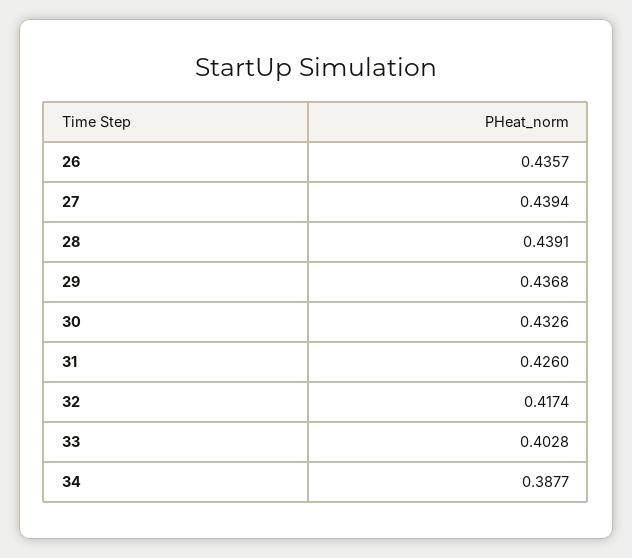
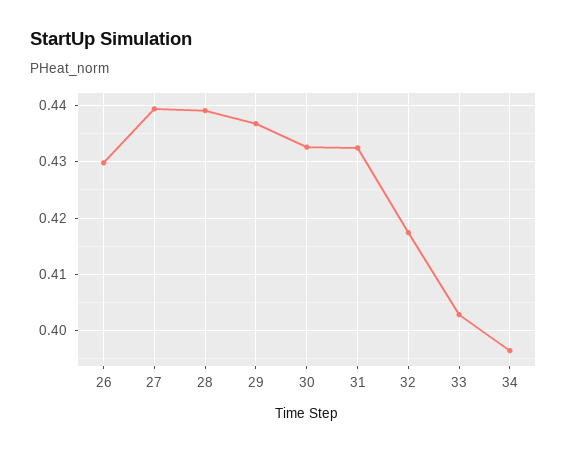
  {
-   "26": 0.4357,
+   "26": 0.43,
    "27": 0.4394,
    "28": 0.4391,
    "29": 0.4368,
    "30": 0.4326,
-   "31": 0.426,
+   "31": 0.432,
    "32": 0.4174,
    "33": 0.4028,
-   "34": 0.3877
+   "34": 0.396
  }

